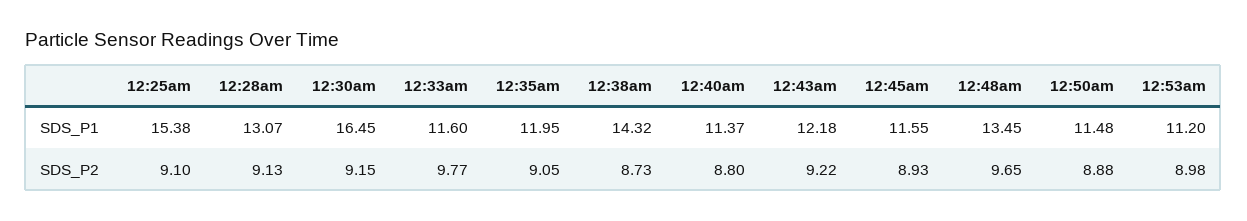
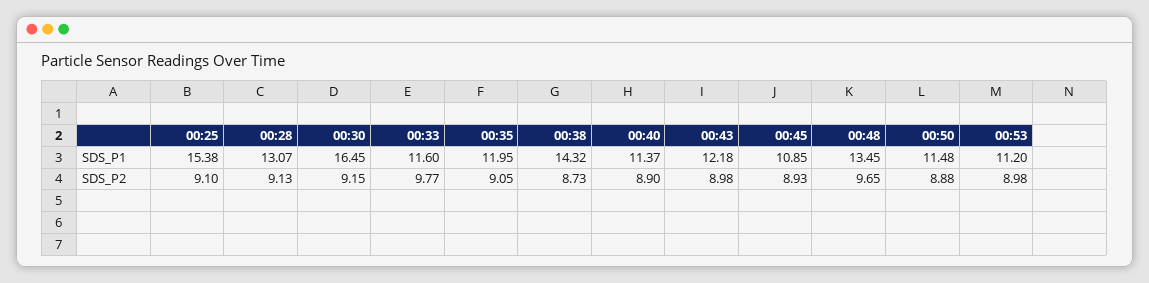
  {
    "12:25am": {
      "SDS_P1": 15.38,
      "SDS_P2": 9.1
    },
    "12:28am": {
      "SDS_P1": 13.07,
      "SDS_P2": 9.13
    },
    "12:30am": {
      "SDS_P1": 16.45,
      "SDS_P2": 9.15
    },
    "12:33am": {
      "SDS_P1": 11.6,
      "SDS_P2": 9.77
    },
    "12:35am": {
      "SDS_P1": 11.95,
      "SDS_P2": 9.05
    },
    "12:38am": {
      "SDS_P1": 14.32,
      "SDS_P2": 8.73
    },
    "12:40am": {
      "SDS_P1": 11.37,
-     "SDS_P2": 8.8
+     "SDS_P2": 8.9
    },
    "12:43am": {
      "SDS_P1": 12.18,
-     "SDS_P2": 9.22
+     "SDS_P2": 8.98
    },
    "12:45am": {
-     "SDS_P1": 11.55,
+     "SDS_P1": 10.85,
      "SDS_P2": 8.93
    },
    "12:48am": {
      "SDS_P1": 13.45,
      "SDS_P2": 9.65
    },
    "12:50am": {
      "SDS_P1": 11.48,
      "SDS_P2": 8.88
    },
    "12:53am": {
      "SDS_P1": 11.2,
      "SDS_P2": 8.98
    }
  }

